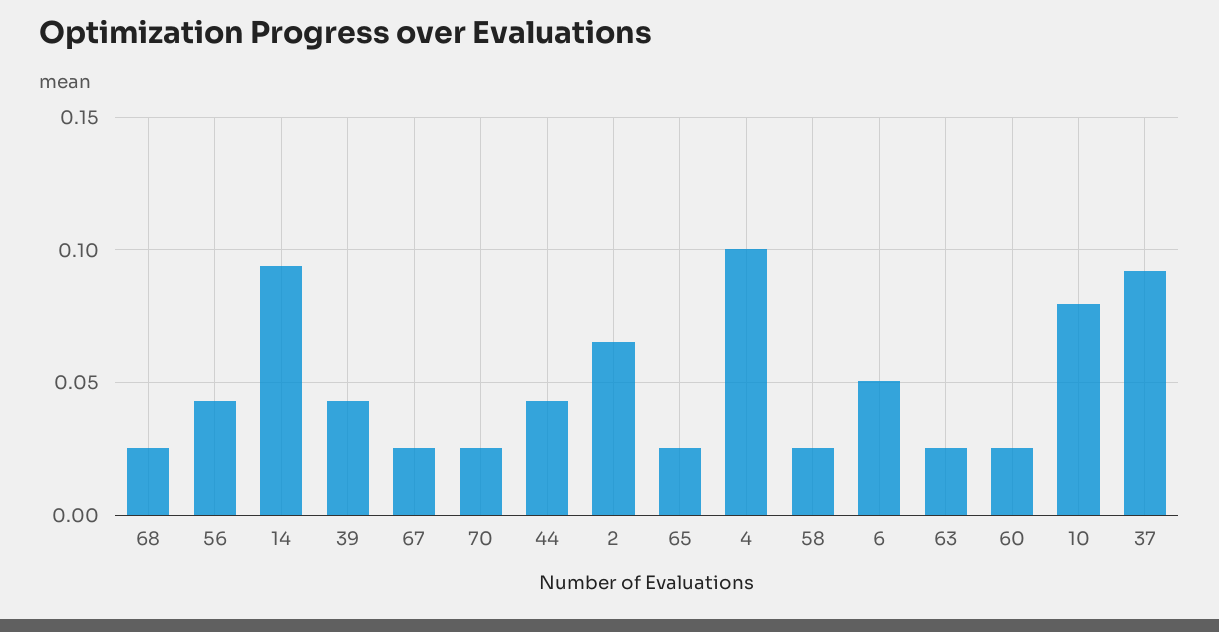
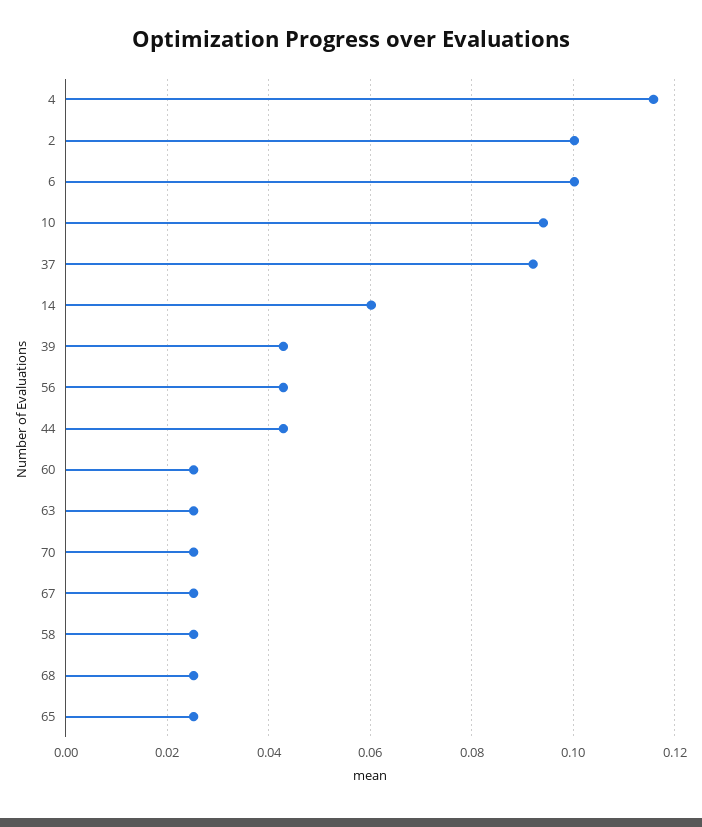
  {
    "68": 0.026,
    "56": 0.042,
-   "14": 0.095,
+   "14": 0.06,
    "39": 0.042,
    "67": 0.026,
    "70": 0.026,
    "44": 0.042,
-   "2": 0.065,
+   "2": 0.1,
    "65": 0.026,
-   "4": 0.1,
+   "4": 0.116,
    "58": 0.026,
-   "6": 0.05,
+   "6": 0.1,
    "63": 0.026,
    "60": 0.026,
-   "10": 0.08,
+   "10": 0.094,
    "37": 0.092
  }

